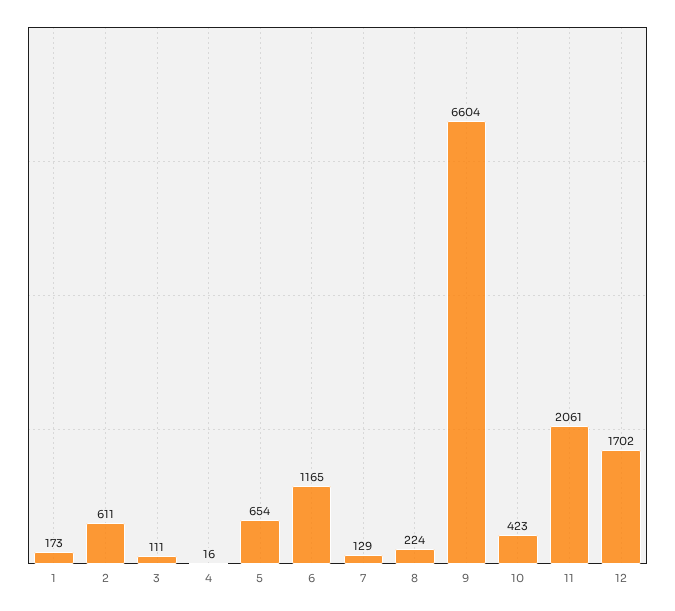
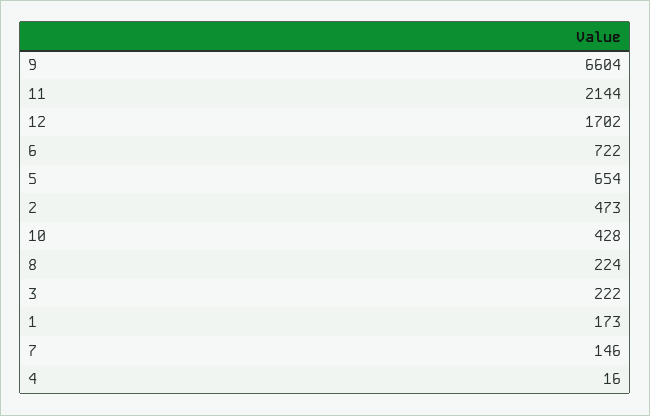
  {
    "1": 173,
-   "2": 611,
+   "2": 473,
-   "3": 111,
+   "3": 222,
    "4": 16,
    "5": 654,
-   "6": 1165,
+   "6": 722,
-   "7": 129,
+   "7": 146,
    "8": 224,
    "9": 6604,
-   "10": 423,
+   "10": 428,
-   "11": 2061,
+   "11": 2144,
    "12": 1702
  }

